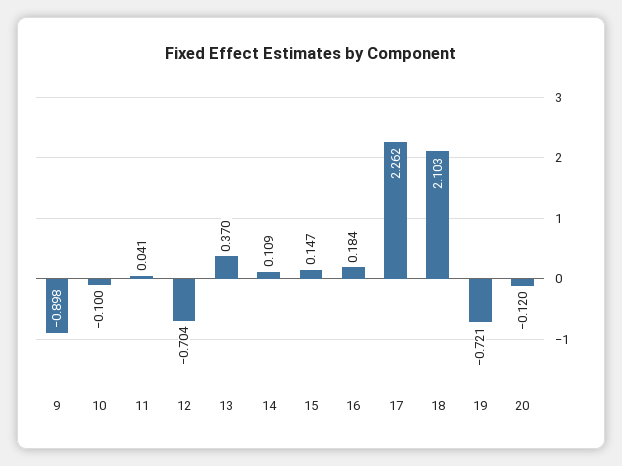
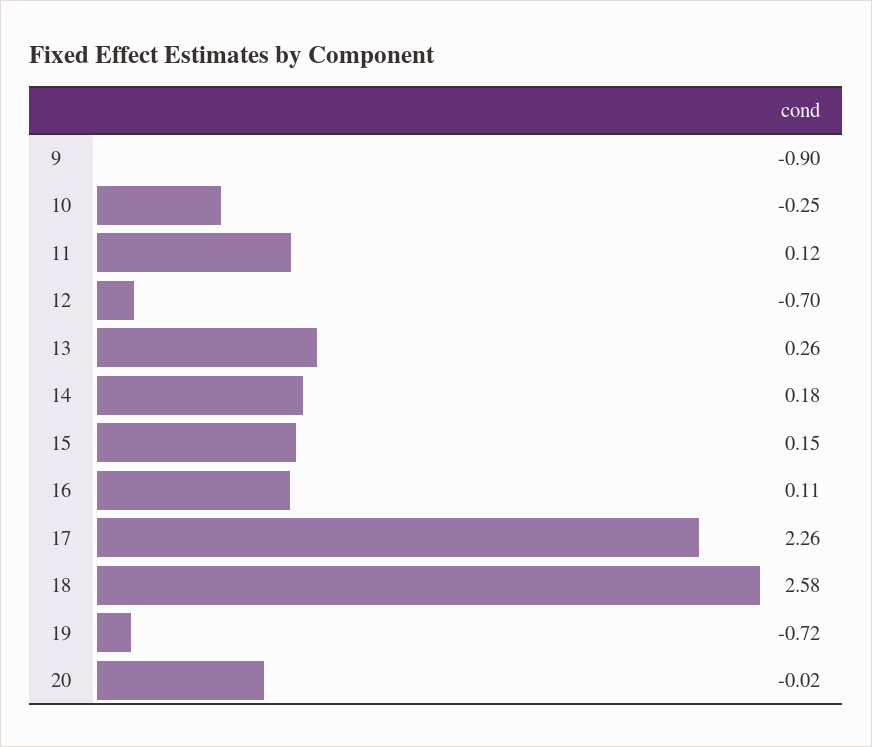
  {
    "9": -0.898,
-   "10": -0.1,
+   "10": -0.25,
-   "11": 0.041,
+   "11": 0.12,
    "12": -0.704,
-   "13": 0.37,
+   "13": 0.26,
-   "14": 0.109,
+   "14": 0.18,
    "15": 0.147,
-   "16": 0.184,
+   "16": 0.11,
    "17": 2.262,
-   "18": 2.103,
+   "18": 2.58,
    "19": -0.721,
-   "20": -0.12
+   "20": -0.02
  }

